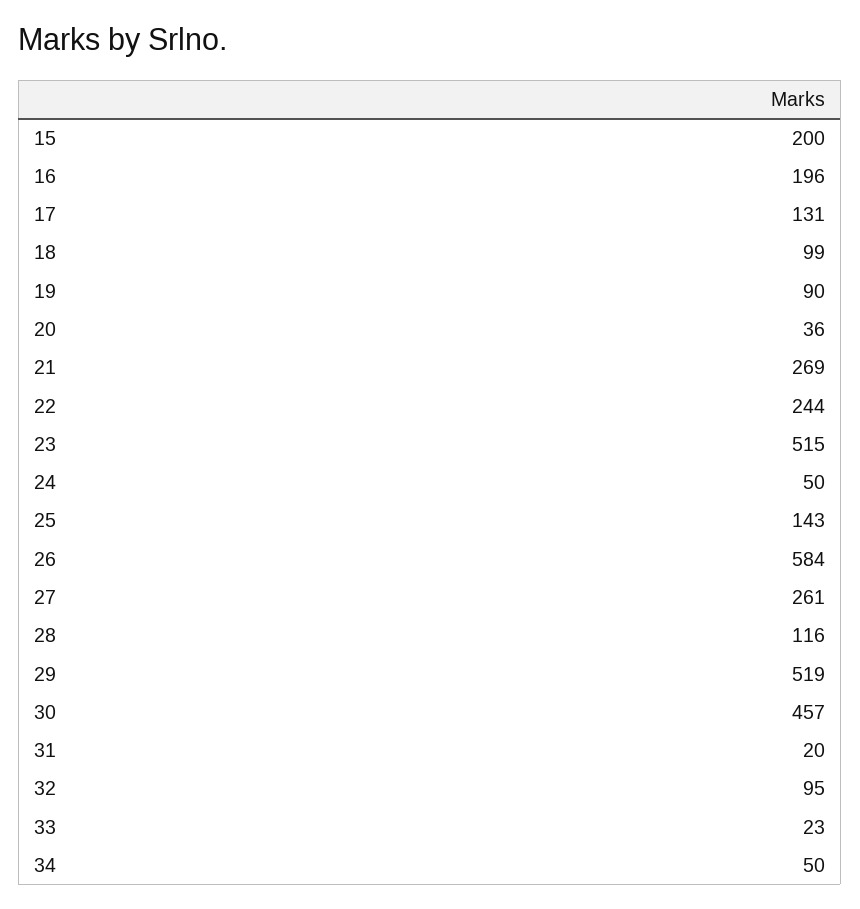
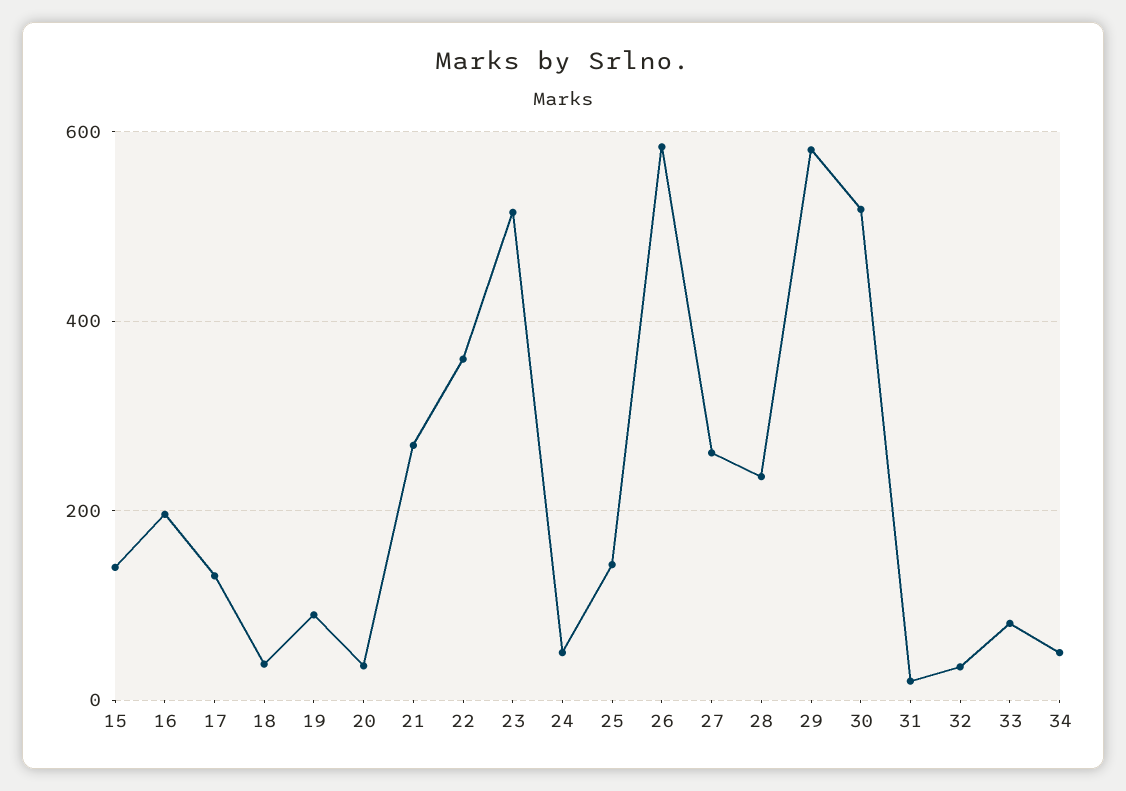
  {
-   "15": 200,
+   "15": 140,
    "16": 196,
    "17": 131,
-   "18": 99,
+   "18": 40,
    "19": 90,
    "20": 36,
    "21": 269,
-   "22": 244,
+   "22": 360,
    "23": 515,
    "24": 50,
    "25": 143,
    "26": 584,
    "27": 261,
-   "28": 116,
+   "28": 240,
-   "29": 519,
+   "29": 580,
-   "30": 457,
+   "30": 520,
    "31": 20,
-   "32": 95,
+   "32": 40,
-   "33": 23,
+   "33": 80,
    "34": 50
  }

